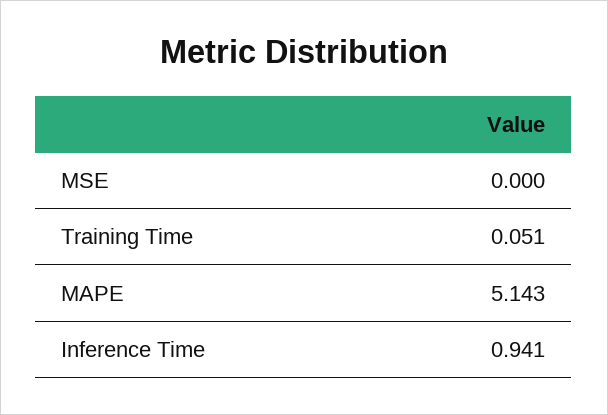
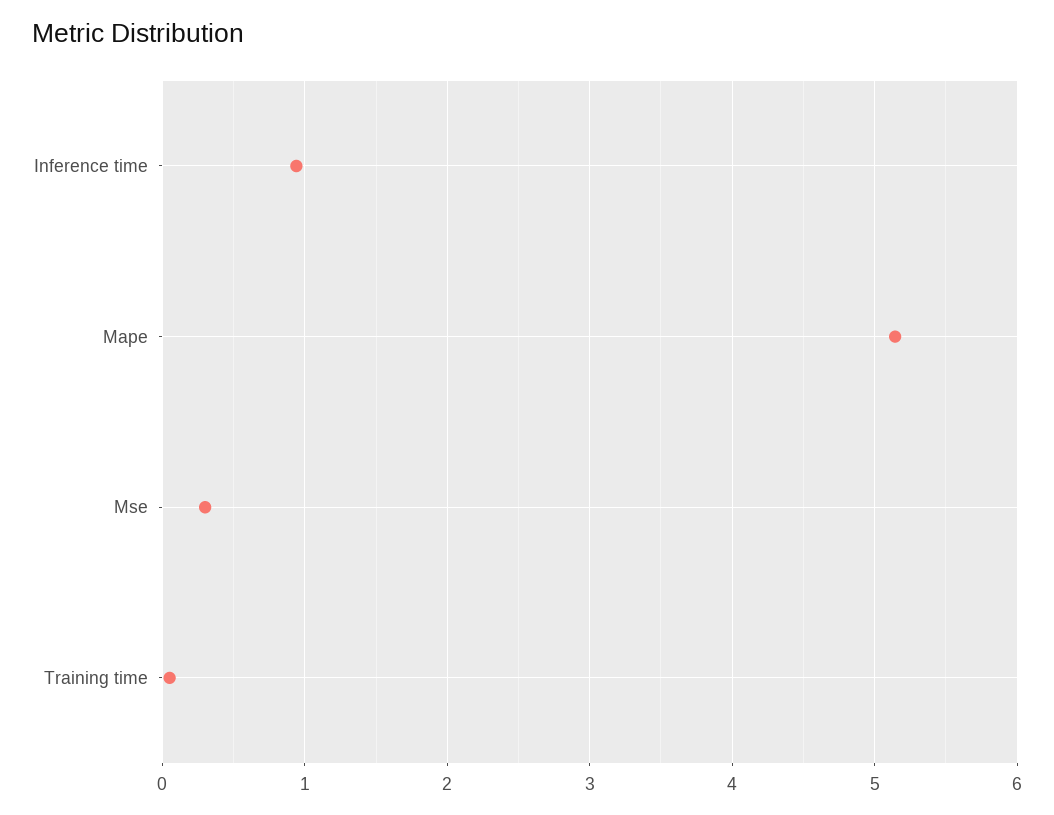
  {
-   "MSE": 0,
+   "MSE": 0.3,
    "Training Time": 0.051,
    "MAPE": 5.143,
    "Inference Time": 0.941
  }

